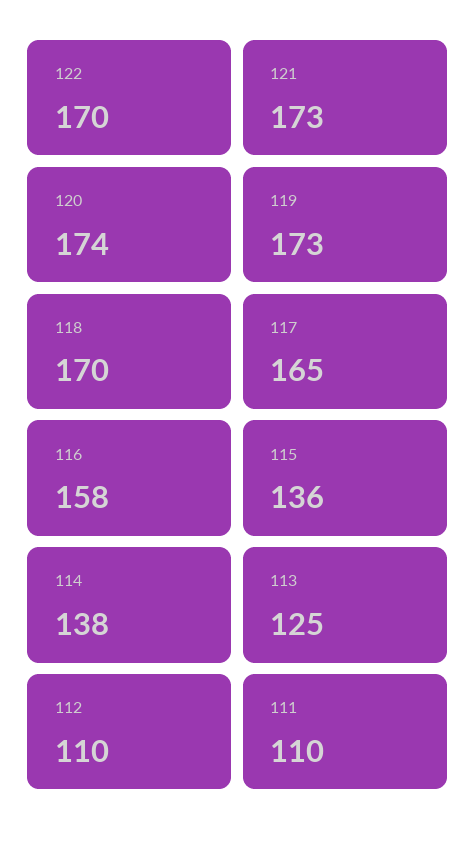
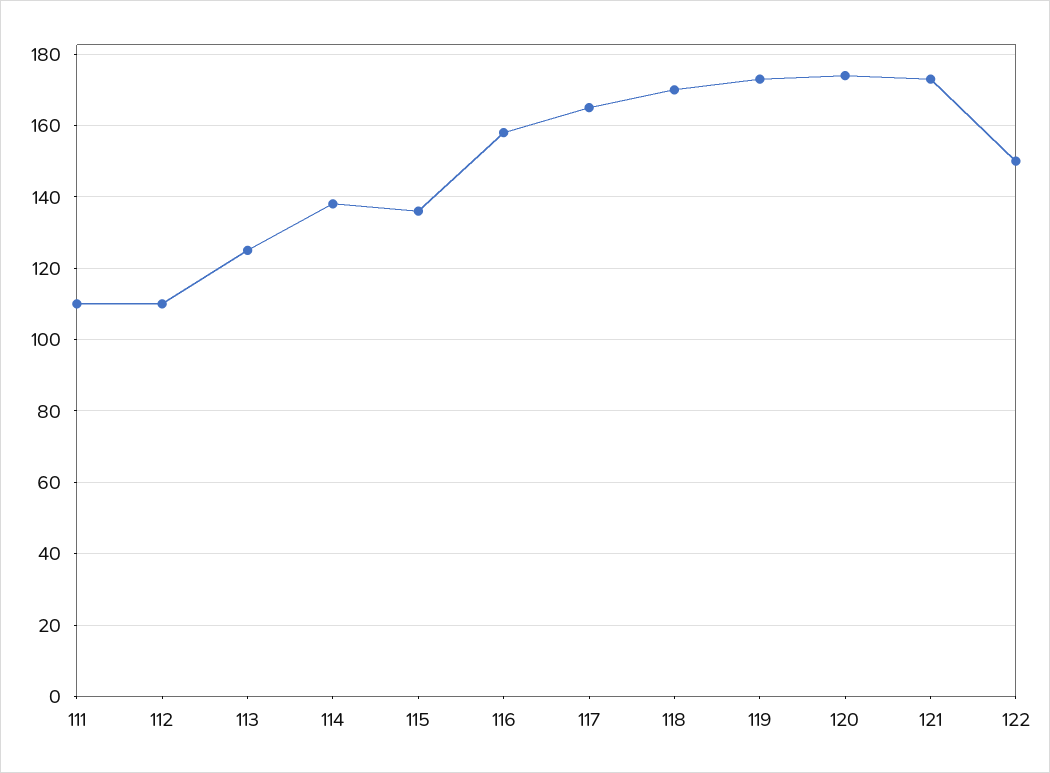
  {
-   "122": 170,
+   "122": 150,
    "121": 173,
    "120": 174,
    "119": 173,
    "118": 170,
    "117": 165,
    "116": 158,
    "115": 136,
    "114": 138,
    "113": 125,
    "112": 110,
    "111": 110
  }

